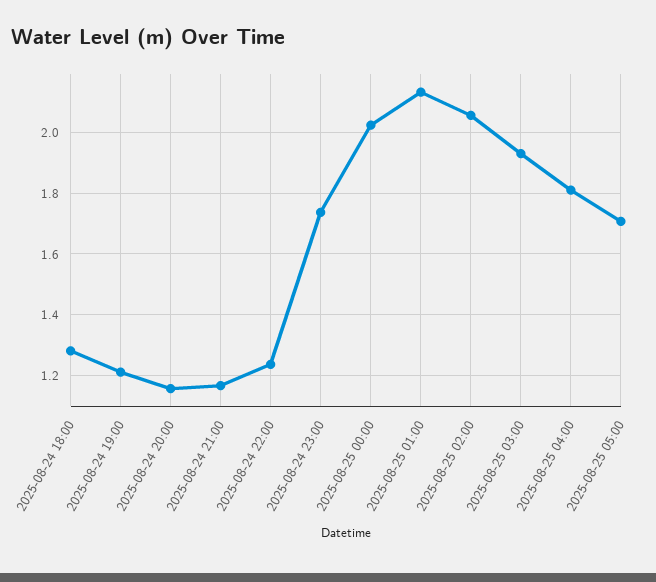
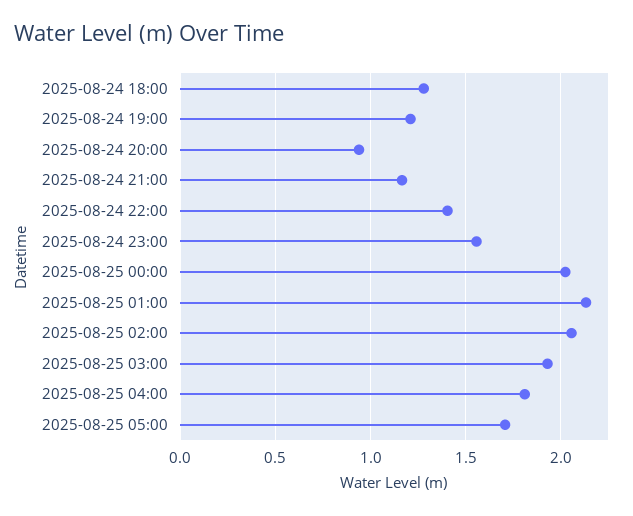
  {
    "2025-08-24 18:00": 1.28,
    "2025-08-24 19:00": 1.22,
-   "2025-08-24 20:00": 1.16,
+   "2025-08-24 20:00": 0.95,
    "2025-08-24 21:00": 1.16,
-   "2025-08-24 22:00": 1.24,
+   "2025-08-24 22:00": 1.4,
-   "2025-08-24 23:00": 1.74,
+   "2025-08-24 23:00": 1.55,
    "2025-08-25 00:00": 2.02,
    "2025-08-25 01:00": 2.14,
    "2025-08-25 02:00": 2.06,
    "2025-08-25 03:00": 1.94,
    "2025-08-25 04:00": 1.82,
    "2025-08-25 05:00": 1.7
  }

